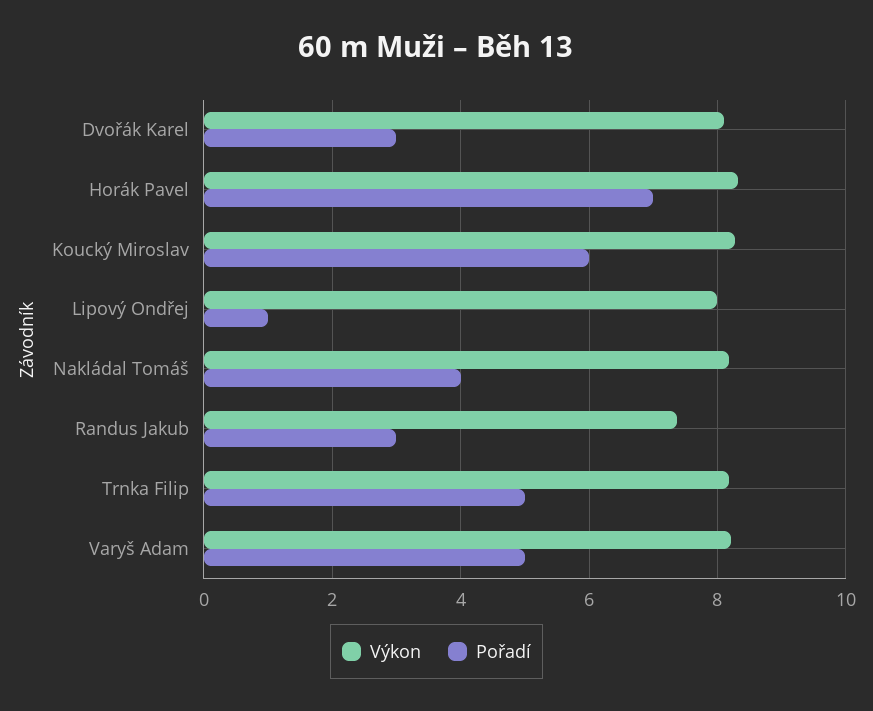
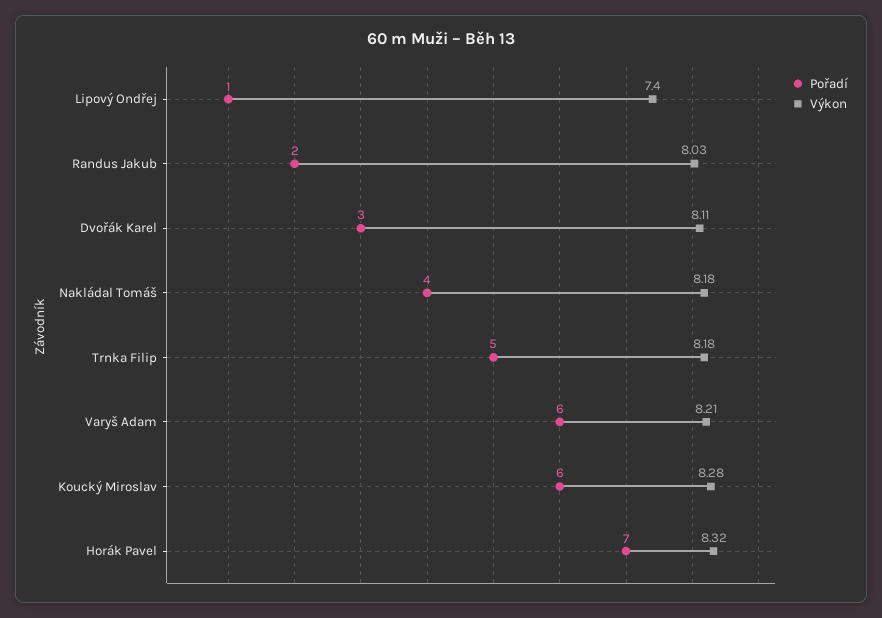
  {
    "Výkon": {
      "Dvořák Karel": 8.11,
      "Horák Pavel": 8.32,
      "Koucký Miroslav": 8.28,
-     "Lipový Ondřej": 8,
+     "Lipový Ondřej": 7.4,
      "Nakládal Tomáš": 8.18,
-     "Randus Jakub": 7.4,
+     "Randus Jakub": 8.03,
      "Trnka Filip": 8.18,
      "Varyš Adam": 8.21
    },
    "Pořadí": {
      "Dvořák Karel": 3,
      "Horák Pavel": 7,
      "Koucký Miroslav": 6,
      "Lipový Ondřej": 1,
      "Nakládal Tomáš": 4,
-     "Randus Jakub": 3,
+     "Randus Jakub": 2,
      "Trnka Filip": 5,
-     "Varyš Adam": 5
+     "Varyš Adam": 6
    }
  }

